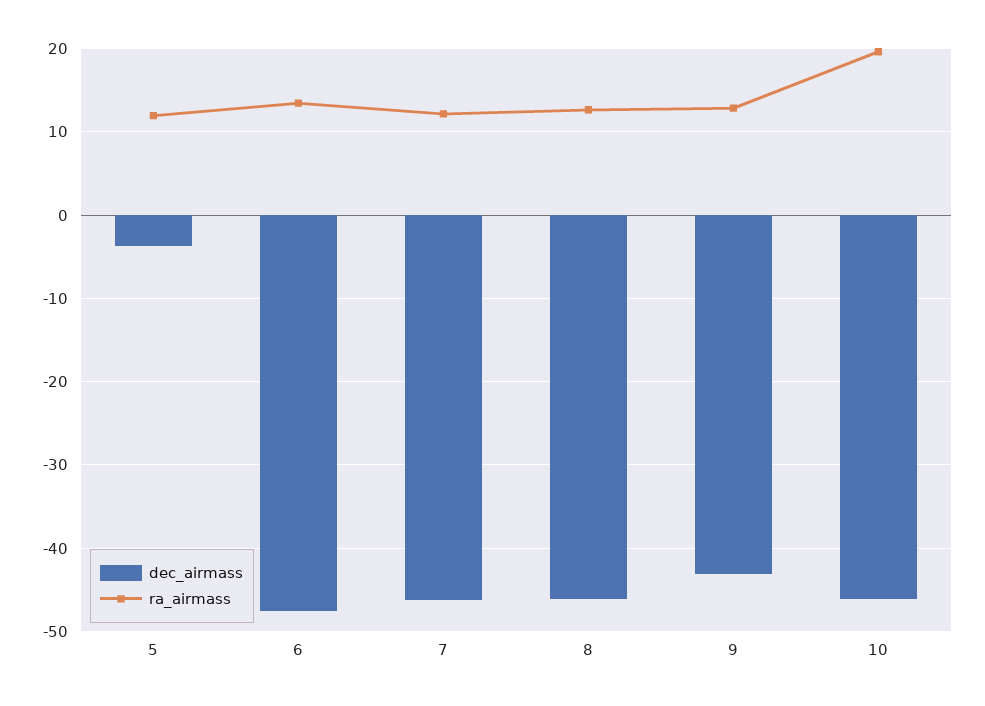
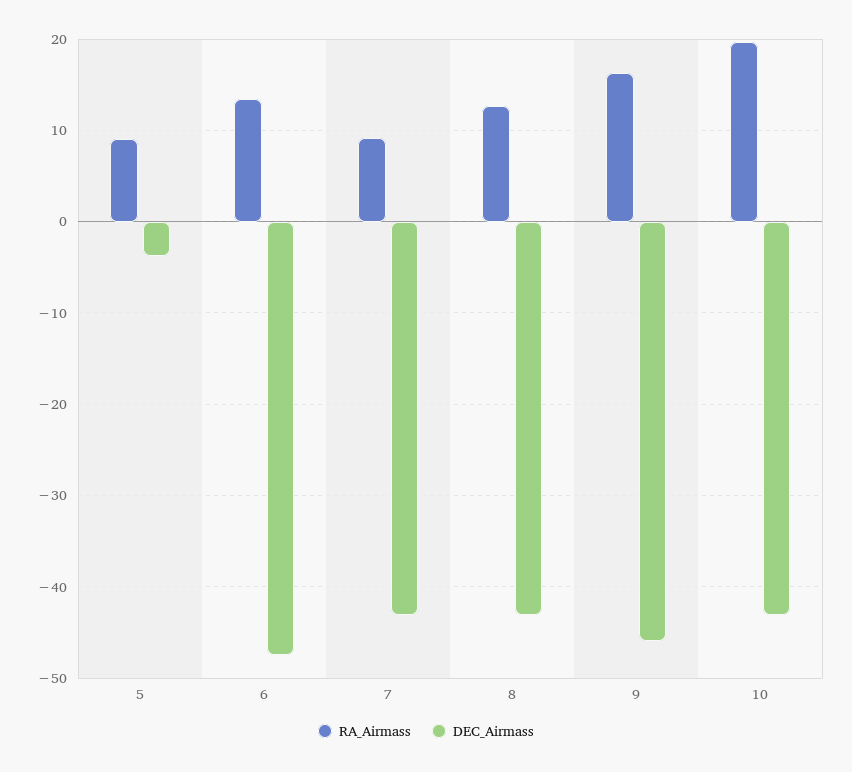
  {
    "dec_airmass": {
      "5": -4,
      "6": -48,
-     "7": -46,
+     "7": -43,
-     "8": -46,
+     "8": -43,
-     "9": -43,
+     "9": -46,
-     "10": -46
+     "10": -43
    },
    "ra_airmass": {
-     "5": 12,
+     "5": 9,
      "6": 13,
-     "7": 12,
+     "7": 9,
      "8": 13,
-     "9": 13,
+     "9": 16,
      "10": 20
    }
  }

